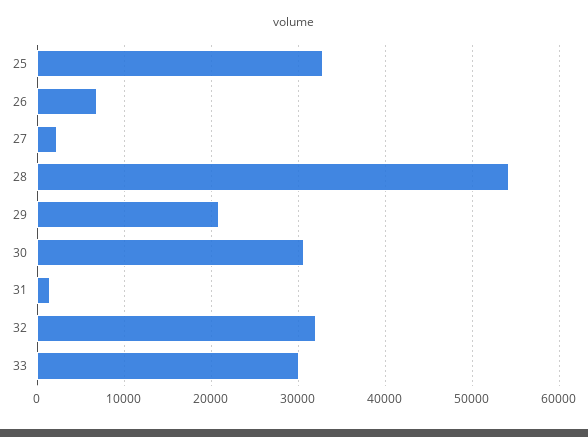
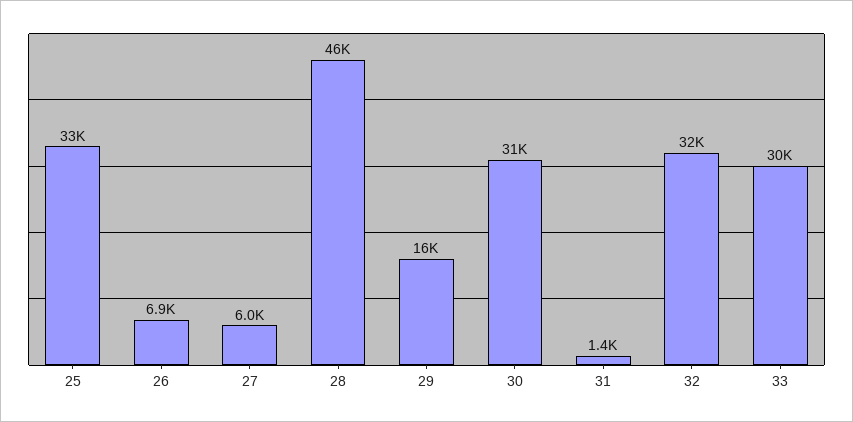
  {
    "25": 33000,
    "26": 6900,
-   "27": 2000,
+   "27": 6000,
-   "28": 54000,
+   "28": 46000,
-   "29": 21000,
+   "29": 16000,
    "30": 31000,
    "31": 1400,
    "32": 32000,
    "33": 30000
  }

